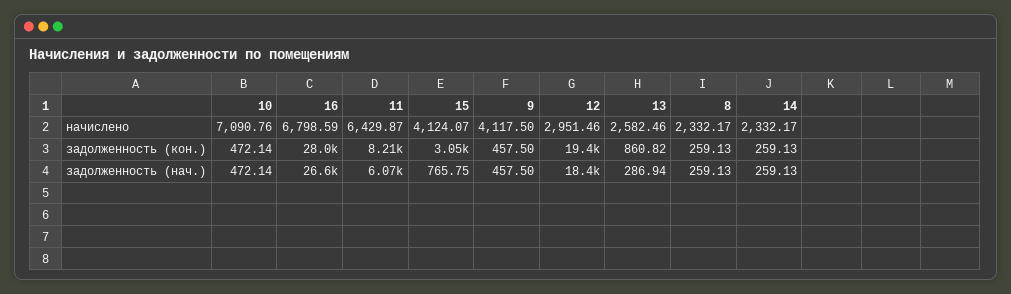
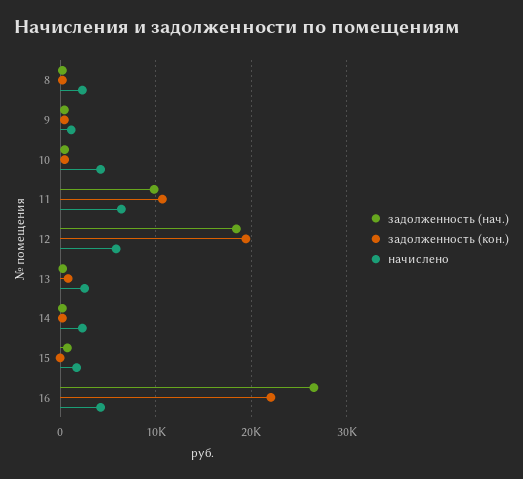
  {
    "начислено": {
-     "10": 7090.76,
+     "10": 4000,
-     "16": 6798.59,
+     "16": 4000,
      "11": 6429.87,
-     "15": 4124.07,
+     "15": 2000,
-     "9": 4117.5,
+     "9": 1000,
-     "12": 2951.46,
+     "12": 6000,
      "13": 2582.46,
      "8": 2332.17,
      "14": 2332.17
    },
    "задолженность (кон.)": {
      "10": 472.14,
-     "16": 28000,
+     "16": 22000,
-     "11": 8210,
+     "11": 11000,
-     "15": 3050,
+     "15": 0,
      "9": 457.5,
      "12": 19400,
      "13": 860.82,
      "8": 259.13,
      "14": 259.13
    },
    "задолженность (нач.)": {
      "10": 472.14,
      "16": 26600,
-     "11": 6070,
+     "11": 10000,
      "15": 765.75,
      "9": 457.5,
      "12": 18400,
      "13": 286.94,
      "8": 259.13,
      "14": 259.13
    }
  }

